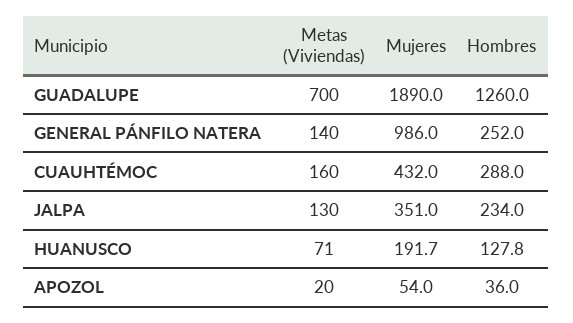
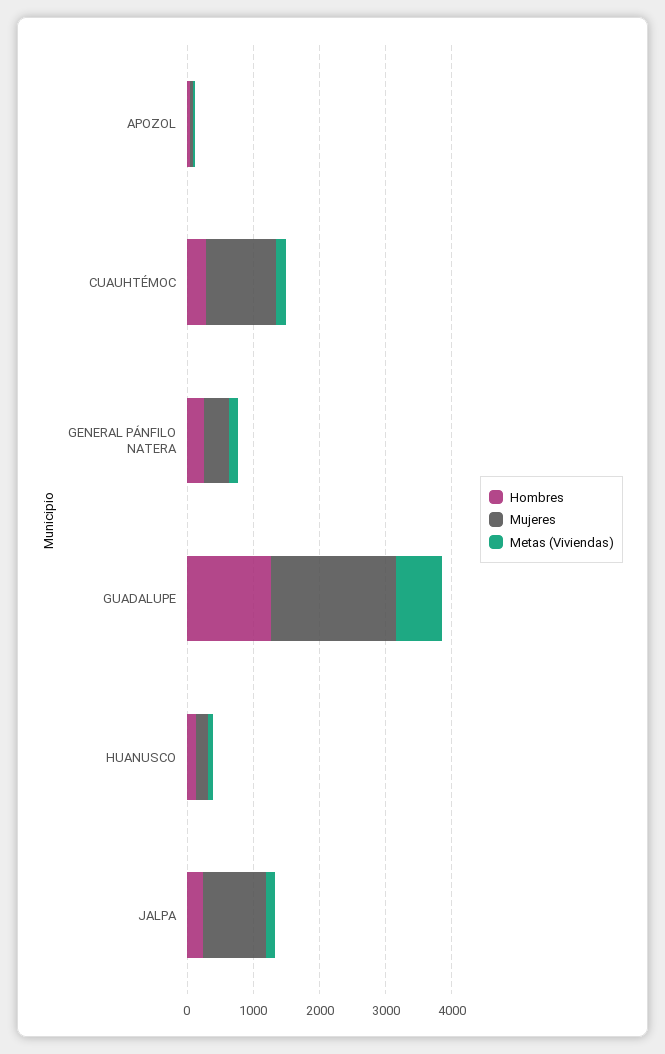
  {
    "Metas (Viviendas)": {
      "GUADALUPE": 700,
      "GENERAL PÁNFILO NATERA": 140,
      "CUAUHTÉMOC": 160,
      "JALPA": 130,
      "HUANUSCO": 71,
      "APOZOL": 20
    },
    "Mujeres": {
      "GUADALUPE": 1890,
-     "GENERAL PÁNFILO NATERA": 986,
+     "GENERAL PÁNFILO NATERA": 400,
-     "CUAUHTÉMOC": 432,
+     "CUAUHTÉMOC": 1000,
-     "JALPA": 351,
+     "JALPA": 1000,
      "HUANUSCO": 191.7,
      "APOZOL": 54
    },
    "Hombres": {
      "GUADALUPE": 1260,
      "GENERAL PÁNFILO NATERA": 252,
      "CUAUHTÉMOC": 288,
      "JALPA": 234,
      "HUANUSCO": 127.8,
      "APOZOL": 36
    }
  }

